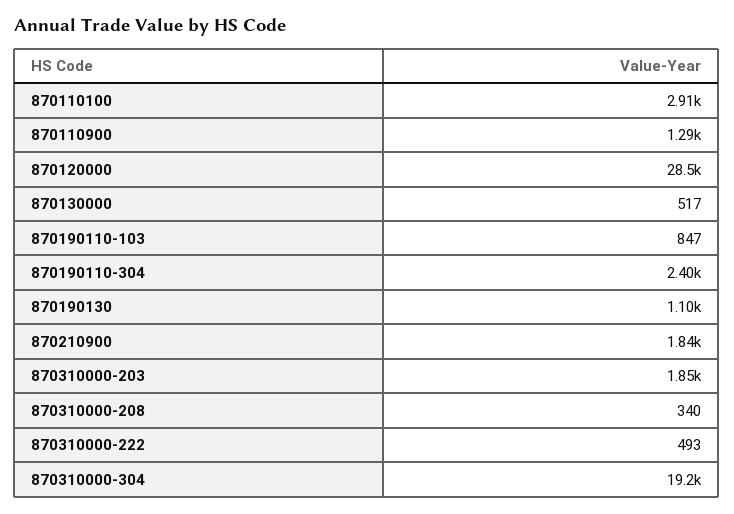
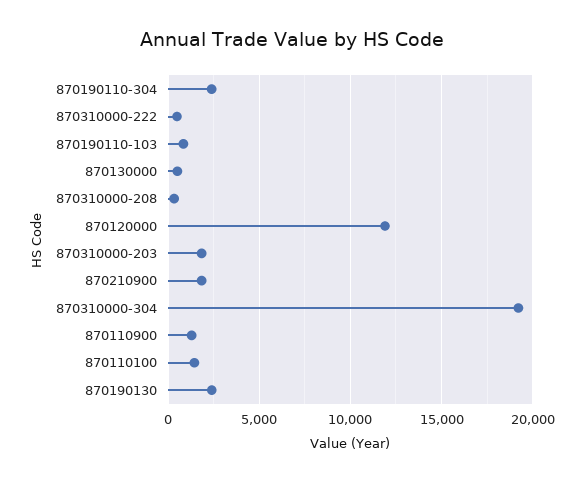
  {
-   "870110100": 2910,
+   "870110100": 1500,
    "870110900": 1290,
-   "870120000": 28500,
+   "870120000": 12000,
    "870130000": 517,
    "870190110-103": 847,
    "870190110-304": 2400,
-   "870190130": 1100,
+   "870190130": 2500,
    "870210900": 1840,
    "870310000-203": 1850,
    "870310000-208": 340,
    "870310000-222": 493,
    "870310000-304": 19200
  }

